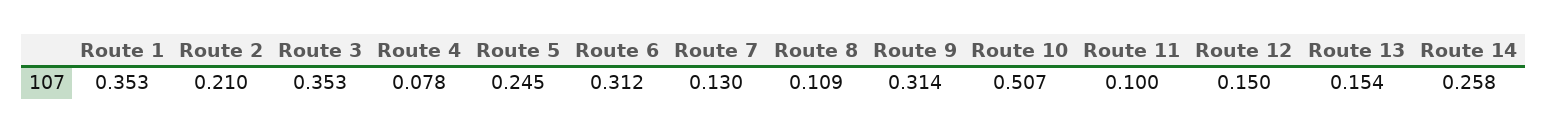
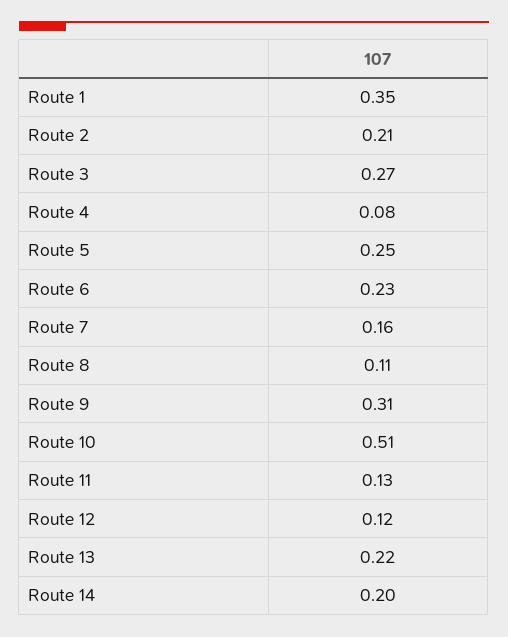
  {
    "Route 1": 0.353,
    "Route 2": 0.21,
-   "Route 3": 0.353,
+   "Route 3": 0.27,
    "Route 4": 0.078,
    "Route 5": 0.245,
-   "Route 6": 0.312,
+   "Route 6": 0.23,
-   "Route 7": 0.13,
+   "Route 7": 0.16,
    "Route 8": 0.109,
    "Route 9": 0.314,
    "Route 10": 0.507,
-   "Route 11": 0.1,
+   "Route 11": 0.13,
-   "Route 12": 0.15,
+   "Route 12": 0.12,
-   "Route 13": 0.154,
+   "Route 13": 0.22,
-   "Route 14": 0.258
+   "Route 14": 0.2
  }

